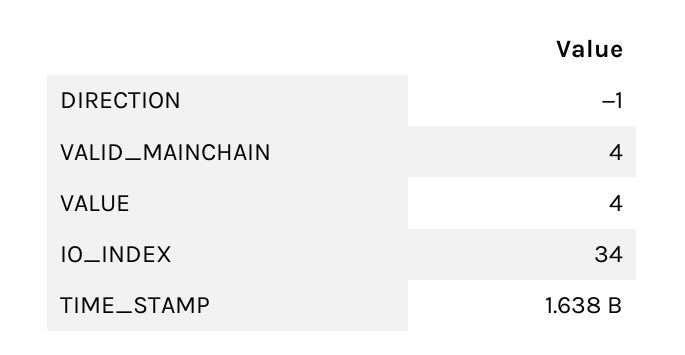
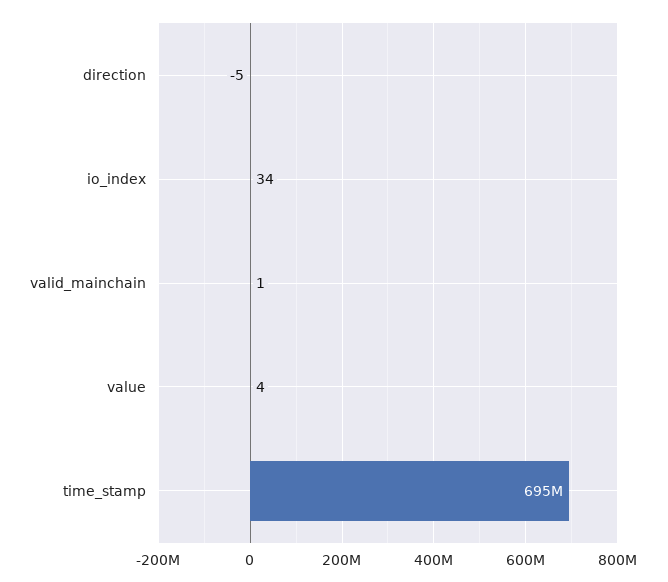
  {
-   "DIRECTION": -1,
+   "DIRECTION": -5,
-   "VALID_MAINCHAIN": 4,
+   "VALID_MAINCHAIN": 1,
    "VALUE": 4,
    "IO_INDEX": 34,
-   "TIME_STAMP": 1638000000
+   "TIME_STAMP": 695000000
  }

